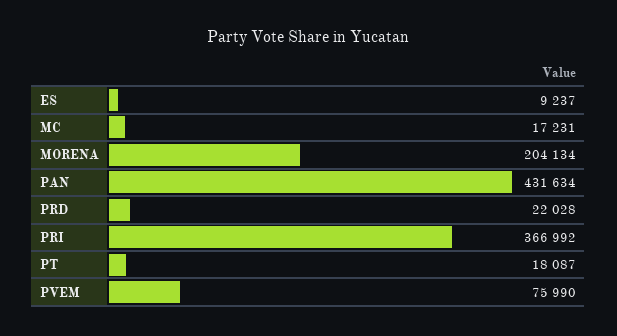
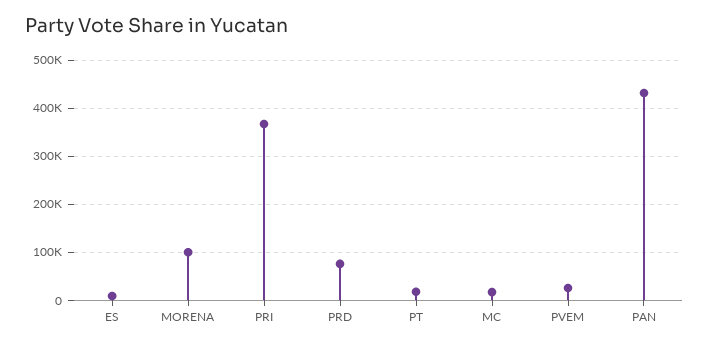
  {
    "ES": 9237,
    "MC": 17231,
-   "MORENA": 204134,
+   "MORENA": 100000,
    "PAN": 431634,
-   "PRD": 22028,
+   "PRD": 80000,
    "PRI": 366992,
    "PT": 18087,
-   "PVEM": 75990
+   "PVEM": 20000
  }

